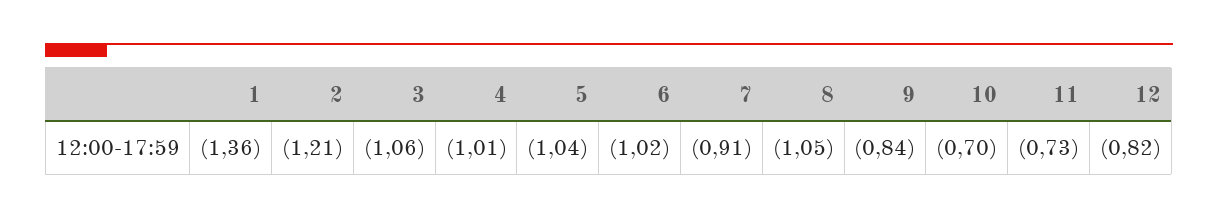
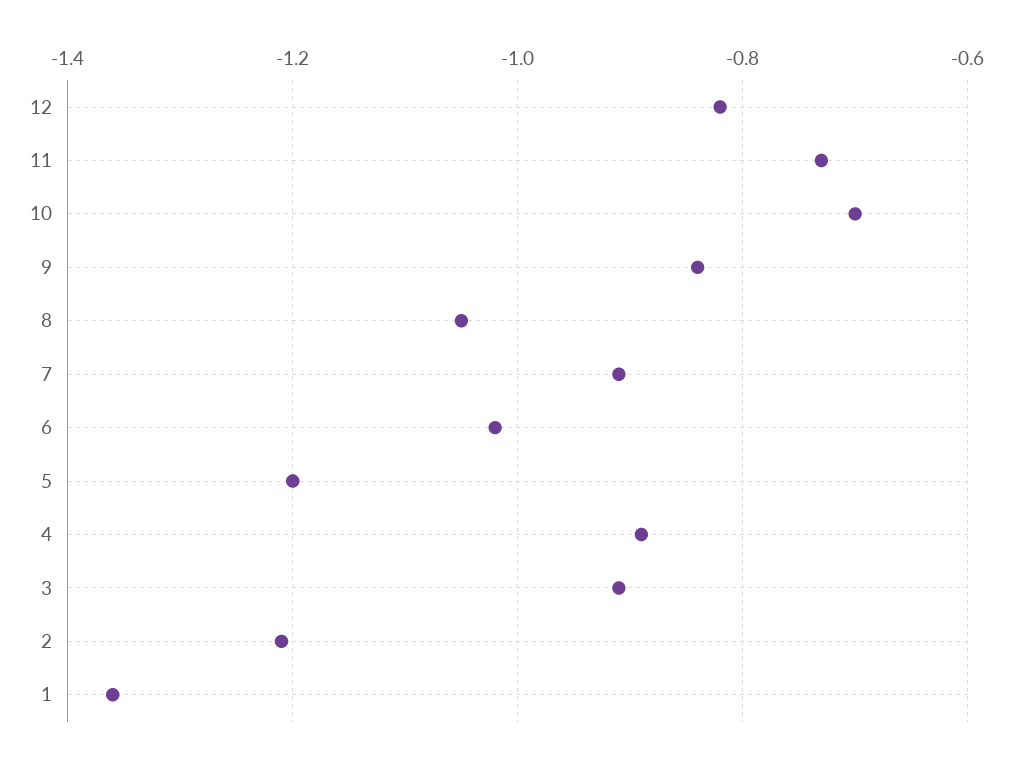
  {
    "1": -1.36,
    "2": -1.21,
-   "3": -1.06,
+   "3": -0.9,
-   "4": -1.01,
+   "4": -0.9,
-   "5": -1.04,
+   "5": -1.2,
    "6": -1.02,
    "7": -0.91,
    "8": -1.05,
    "9": -0.84,
    "10": -0.7,
    "11": -0.73,
    "12": -0.82
  }

